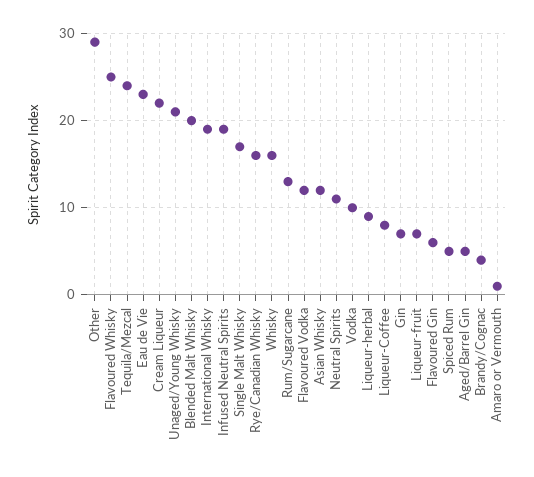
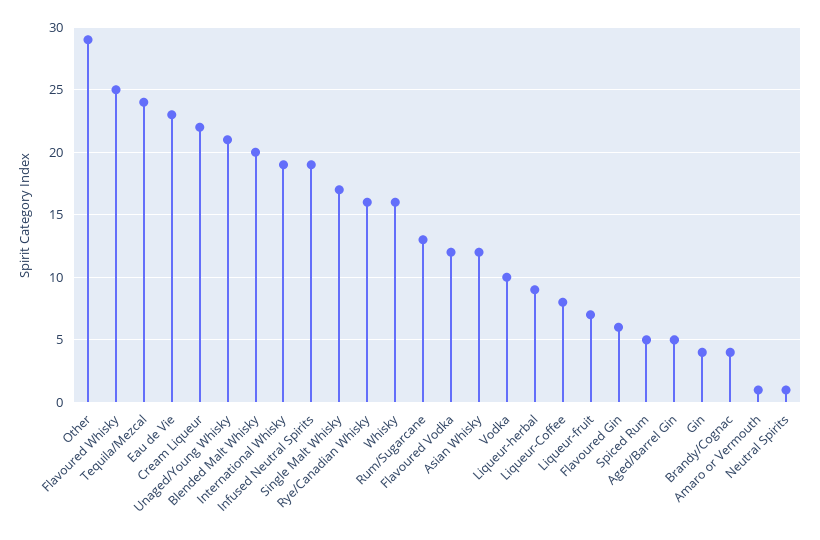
  {
    "Other": 29,
    "Flavoured Whisky": 25,
    "Tequila/Mezcal": 24,
    "Eau de Vie": 23,
    "Cream Liqueur": 22,
    "Unaged/Young Whisky": 21,
    "Blended Malt Whisky": 20,
    "International Whisky": 19,
    "Infused Neutral Spirits": 19,
    "Single Malt Whisky": 17,
    "Rye/Canadian Whisky": 16,
    "Whisky": 16,
    "Rum/Sugarcane": 13,
    "Flavoured Vodka": 12,
    "Asian Whisky": 12,
-   "Neutral Spirits": 11,
+   "Neutral Spirits": 1,
    "Vodka": 10,
    "Liqueur-herbal": 9,
    "Liqueur-Coffee": 8,
-   "Gin": 7,
+   "Gin": 4,
    "Liqueur-fruit": 7,
    "Flavoured Gin": 6,
    "Spiced Rum": 5,
    "Aged/Barrel Gin": 5,
    "Brandy/Cognac": 4,
    "Amaro or Vermouth": 1
  }

